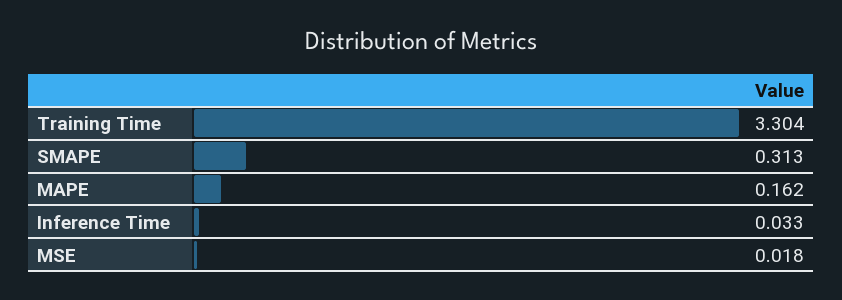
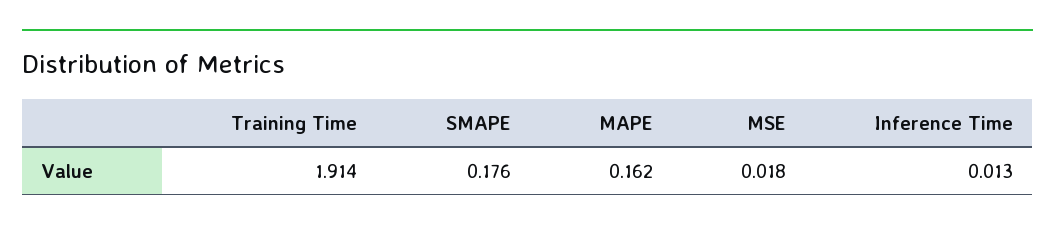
  {
-   "Training Time": 3.304,
+   "Training Time": 1.914,
-   "SMAPE": 0.313,
+   "SMAPE": 0.176,
    "MAPE": 0.162,
-   "Inference Time": 0.033,
+   "Inference Time": 0.013,
    "MSE": 0.018
  }

